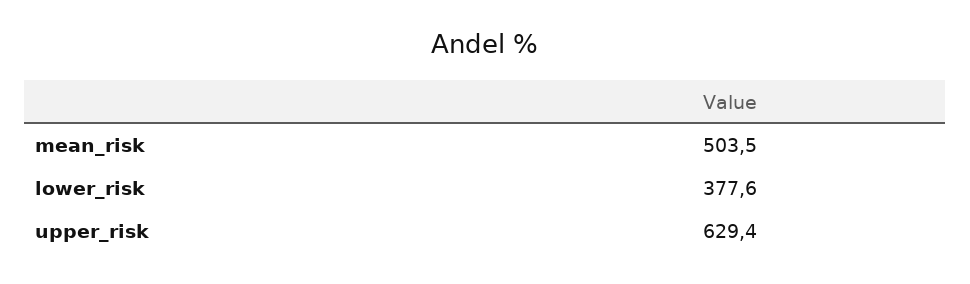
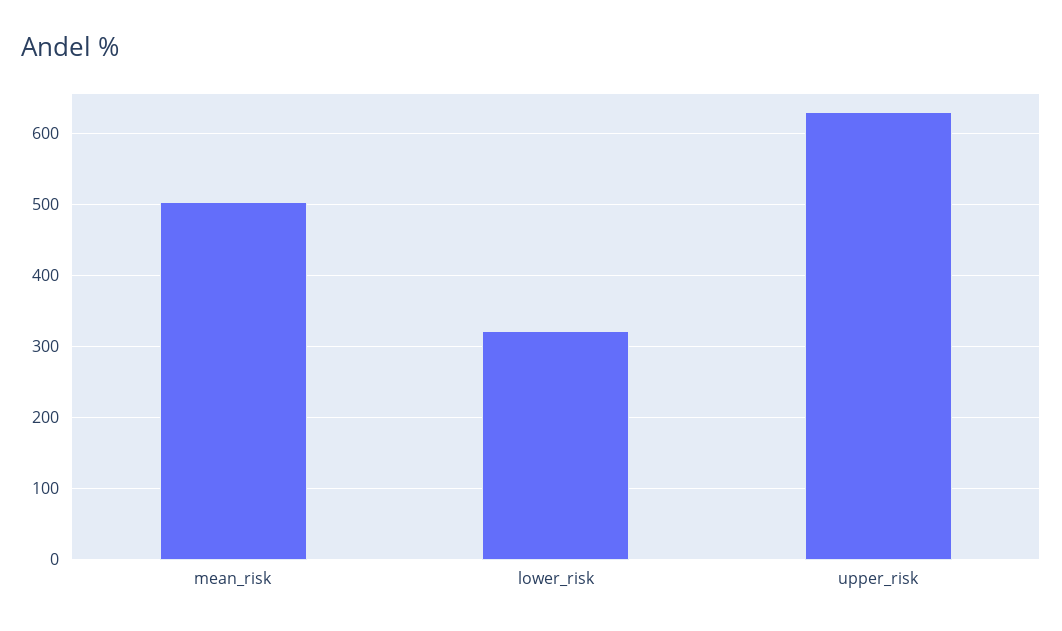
  {
    "mean_risk": 503.5,
-   "lower_risk": 377.6,
+   "lower_risk": 320,
    "upper_risk": 629.4
  }

